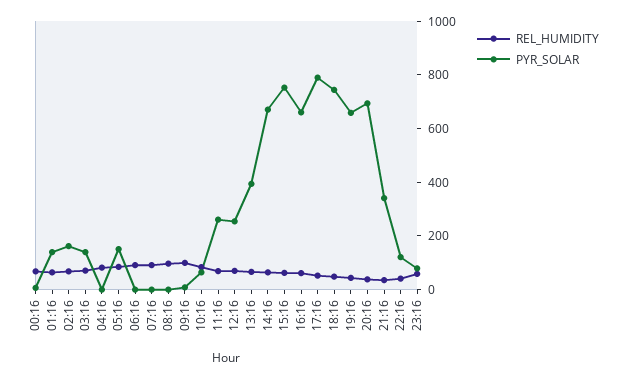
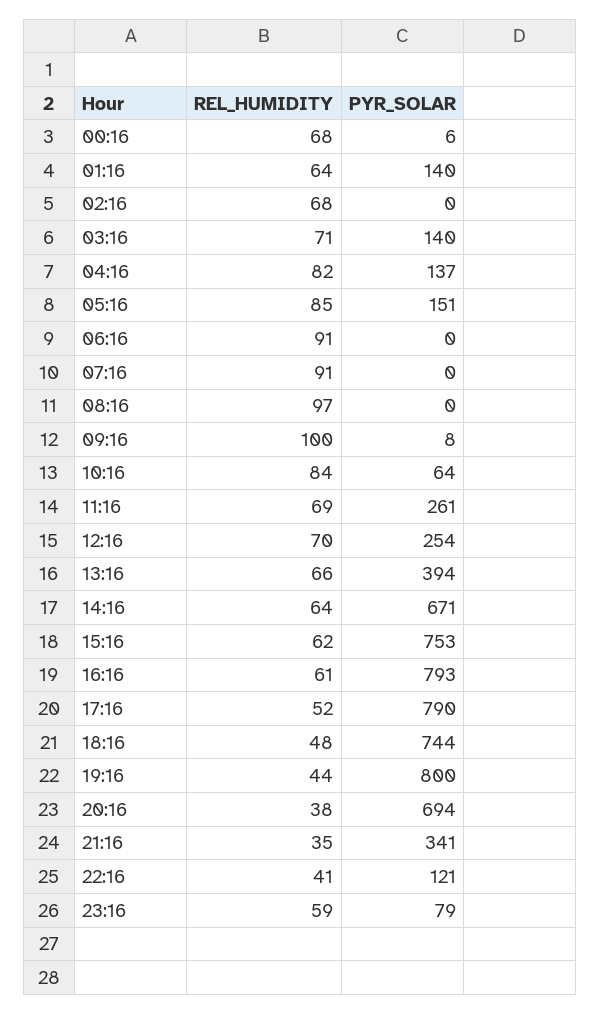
  {
    "REL_HUMIDITY": {
      "00:16": 68,
      "01:16": 64,
      "02:16": 68,
      "03:16": 71,
      "04:16": 82,
      "05:16": 85,
      "06:16": 91,
      "07:16": 91,
      "08:16": 97,
      "09:16": 100,
      "10:16": 84,
      "11:16": 69,
      "12:16": 70,
      "13:16": 66,
      "14:16": 64,
      "15:16": 62,
      "16:16": 61,
      "17:16": 52,
      "18:16": 48,
      "19:16": 44,
      "20:16": 38,
      "21:16": 35,
      "22:16": 41,
      "23:16": 59
    },
    "PYR_SOLAR": {
      "00:16": 6,
      "01:16": 140,
-     "02:16": 150,
+     "02:16": 0,
      "03:16": 140,
-     "04:16": 0,
+     "04:16": 137,
      "05:16": 151,
      "06:16": 0,
      "07:16": 0,
      "08:16": 0,
      "09:16": 8,
      "10:16": 64,
      "11:16": 261,
      "12:16": 254,
      "13:16": 394,
      "14:16": 671,
      "15:16": 753,
-     "16:16": 650,
+     "16:16": 793,
      "17:16": 790,
      "18:16": 744,
-     "19:16": 650,
+     "19:16": 800,
      "20:16": 694,
      "21:16": 341,
      "22:16": 121,
      "23:16": 79
    }
  }

